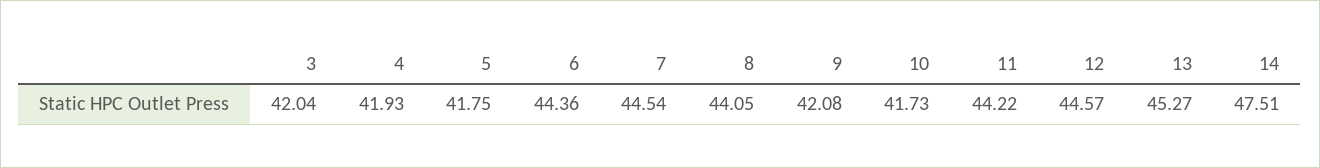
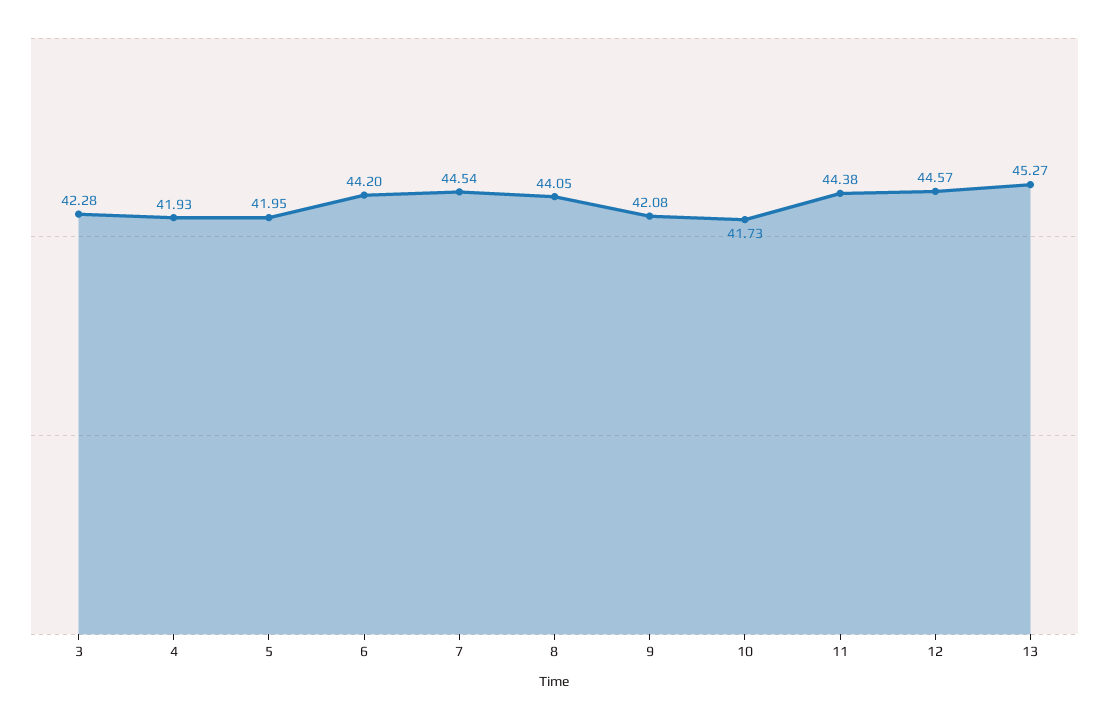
  {
-   "3": 42.04,
+   "3": 42.28,
    "4": 41.93,
-   "5": 41.75,
+   "5": 41.95,
-   "6": 44.36,
+   "6": 44.2,
    "7": 44.54,
    "8": 44.05,
    "9": 42.08,
    "10": 41.73,
-   "11": 44.22,
+   "11": 44.38,
    "12": 44.57,
-   "13": 45.27,
+   "13": 45.27
-   "14": 47.51
  }

